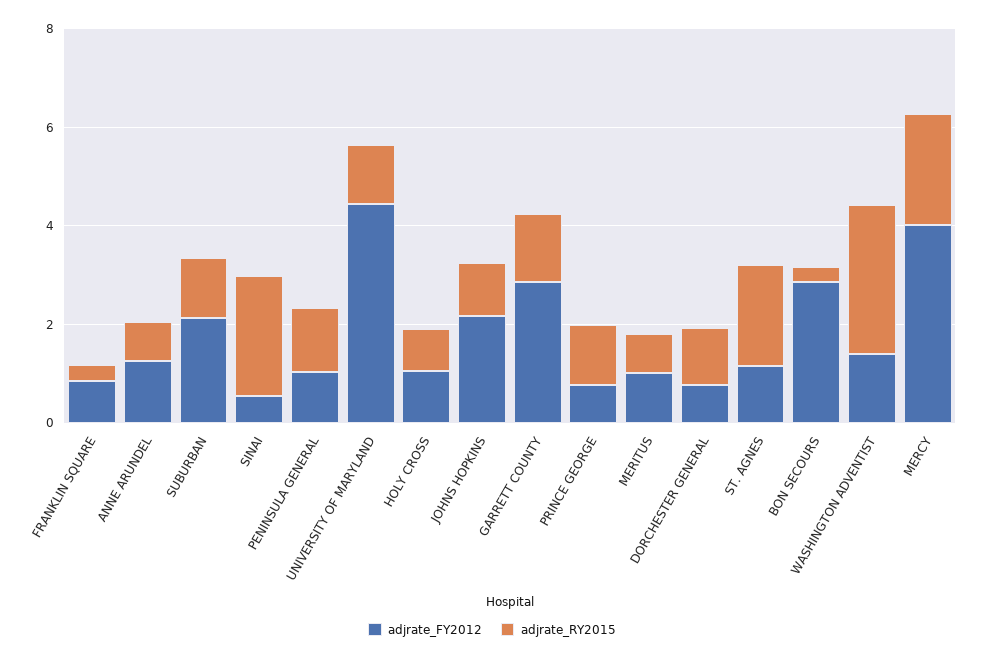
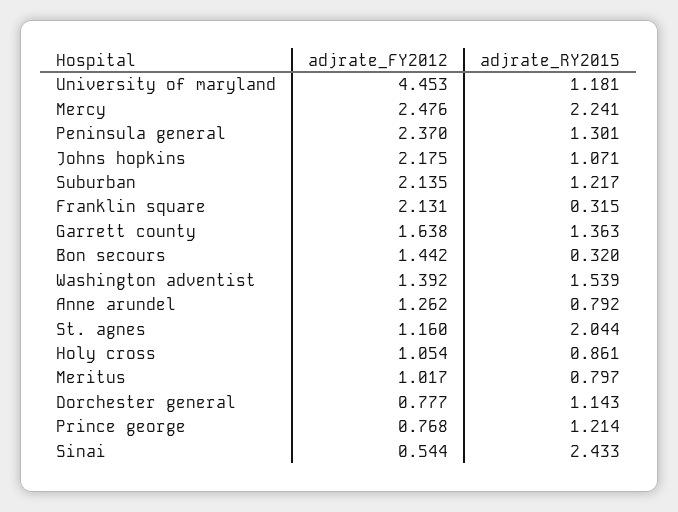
  {
    "adjrate_FY2012": {
-     "FRANKLIN SQUARE": 1,
+     "FRANKLIN SQUARE": 2.131,
      "ANNE ARUNDEL": 1.262,
      "SUBURBAN": 2.135,
      "SINAI": 0.544,
-     "PENINSULA GENERAL": 1,
+     "PENINSULA GENERAL": 2.37,
      "UNIVERSITY OF MARYLAND": 4.453,
      "HOLY CROSS": 1.054,
      "JOHNS HOPKINS": 2.175,
-     "GARRETT COUNTY": 3,
+     "GARRETT COUNTY": 1.638,
      "PRINCE GEORGE": 0.768,
      "MERITUS": 1.017,
      "DORCHESTER GENERAL": 0.777,
      "ST. AGNES": 1.16,
-     "BON SECOURS": 3,
+     "BON SECOURS": 1.442,
      "WASHINGTON ADVENTIST": 1.392,
-     "MERCY": 4
+     "MERCY": 2.476
    },
    "adjrate_RY2015": {
      "FRANKLIN SQUARE": 0.315,
      "ANNE ARUNDEL": 0.792,
      "SUBURBAN": 1.217,
      "SINAI": 2.433,
      "PENINSULA GENERAL": 1.301,
      "UNIVERSITY OF MARYLAND": 1.181,
      "HOLY CROSS": 0.861,
      "JOHNS HOPKINS": 1.071,
      "GARRETT COUNTY": 1.363,
      "PRINCE GEORGE": 1.214,
      "MERITUS": 0.797,
      "DORCHESTER GENERAL": 1.143,
      "ST. AGNES": 2.044,
      "BON SECOURS": 0.32,
-     "WASHINGTON ADVENTIST": 3,
+     "WASHINGTON ADVENTIST": 1.539,
      "MERCY": 2.241
    }
  }

